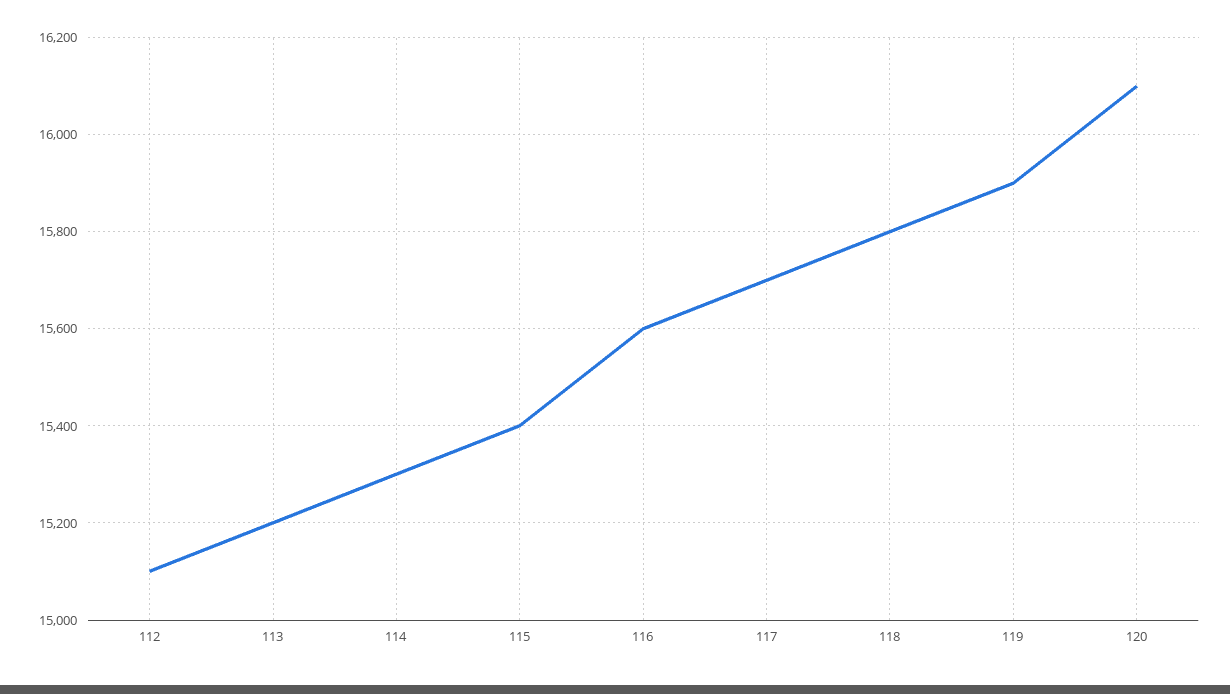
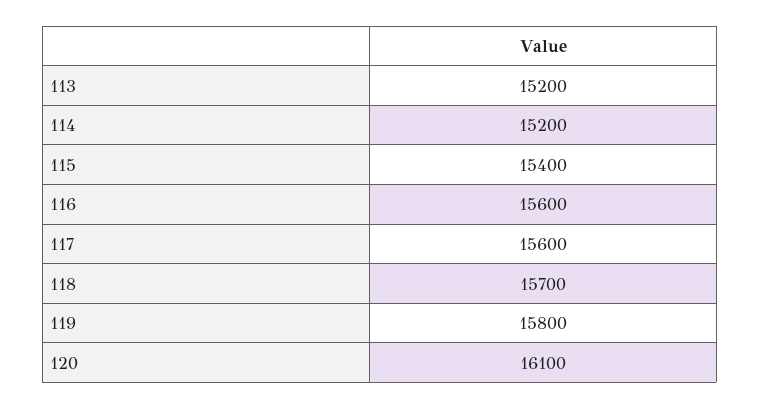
  {
-   "112": 15100,
    "113": 15200,
-   "114": 15300,
+   "114": 15200,
    "115": 15400,
    "116": 15600,
-   "117": 15700,
+   "117": 15600,
-   "118": 15800,
+   "118": 15700,
-   "119": 15900,
+   "119": 15800,
    "120": 16100
  }

